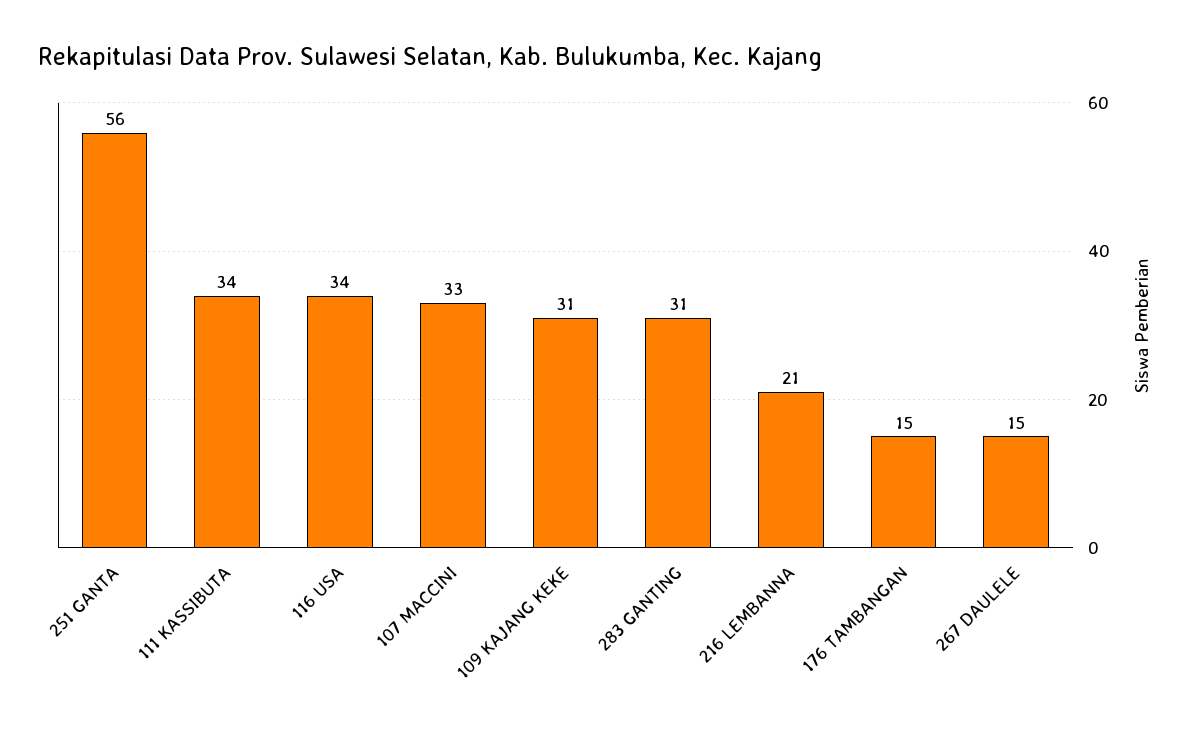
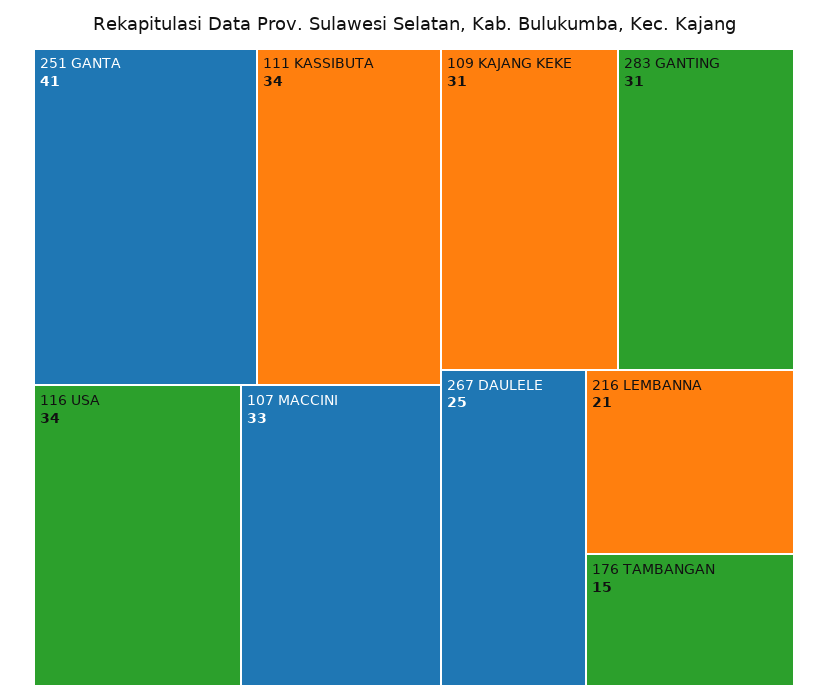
  {
-   "251 GANTA": 56,
+   "251 GANTA": 41,
    "111 KASSIBUTA": 34,
    "116 USA": 34,
    "107 MACCINI": 33,
    "109 KAJANG KEKE": 31,
    "283 GANTING": 31,
    "216 LEMBANNA": 21,
    "176 TAMBANGAN": 15,
-   "267 DAULELE": 15
+   "267 DAULELE": 25
  }

